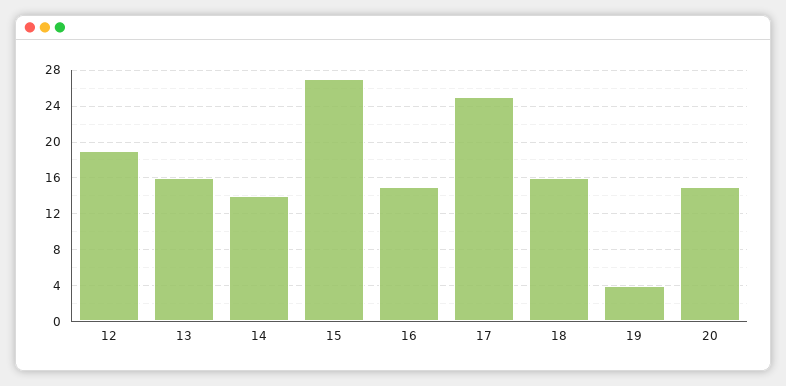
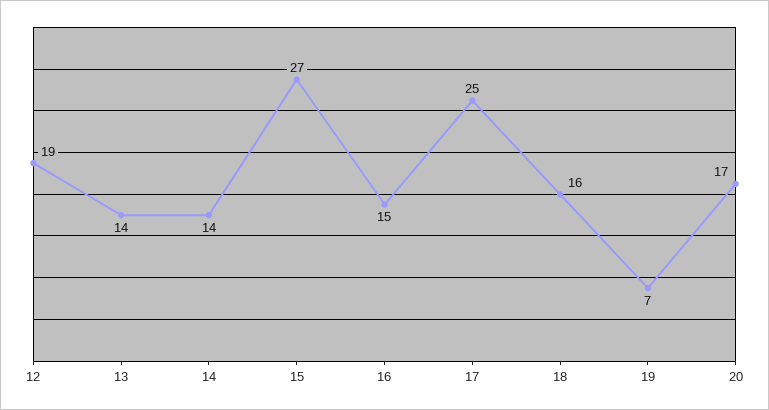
  {
    "12": 19,
-   "13": 16,
+   "13": 14,
    "14": 14,
    "15": 27,
    "16": 15,
    "17": 25,
    "18": 16,
-   "19": 4,
+   "19": 7,
-   "20": 15
+   "20": 17
  }

